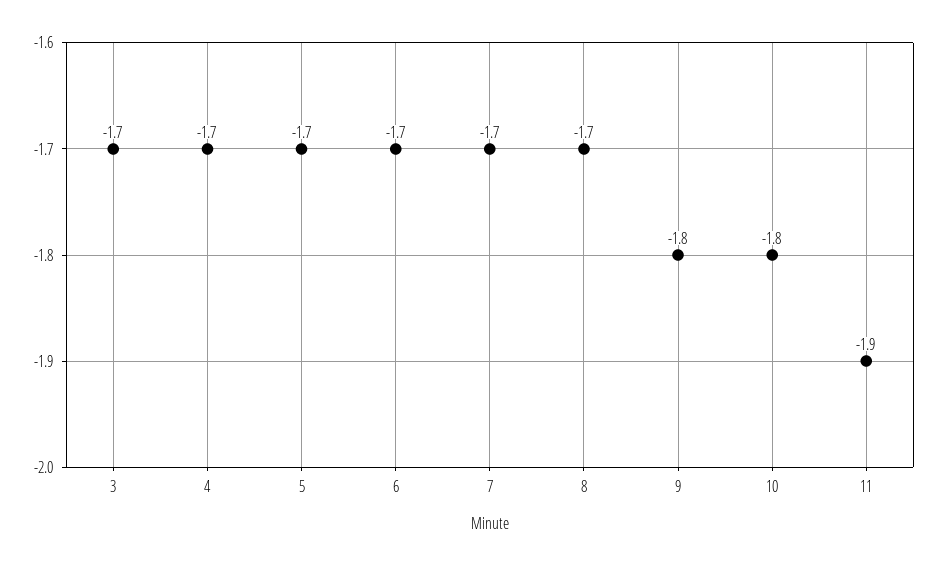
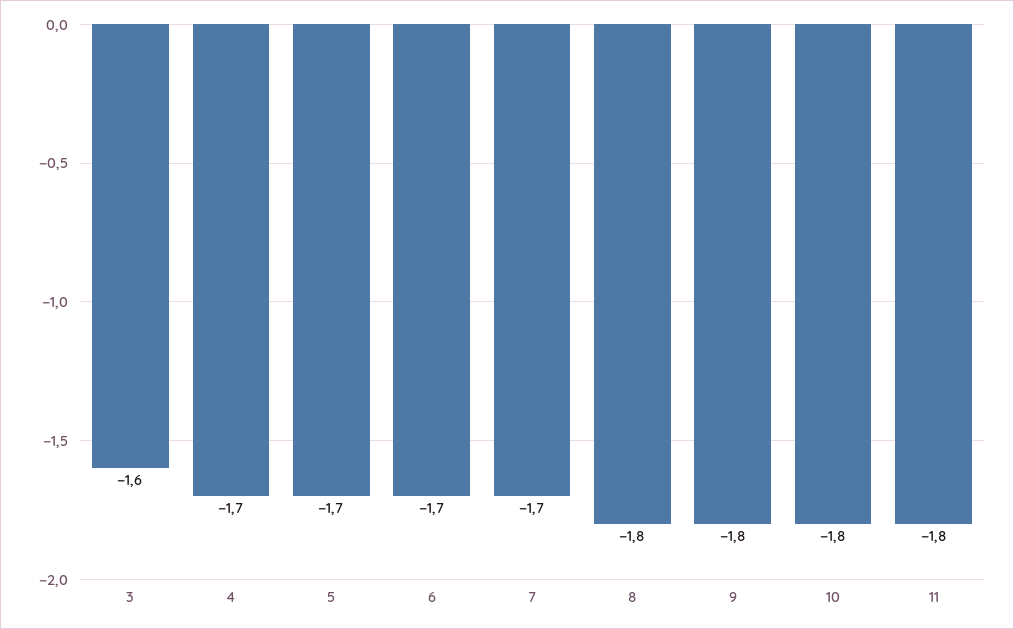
  {
-   "3": -1.7,
+   "3": -1.6,
    "4": -1.7,
    "5": -1.7,
    "6": -1.7,
    "7": -1.7,
-   "8": -1.7,
+   "8": -1.8,
    "9": -1.8,
    "10": -1.8,
-   "11": -1.9
+   "11": -1.8
  }

